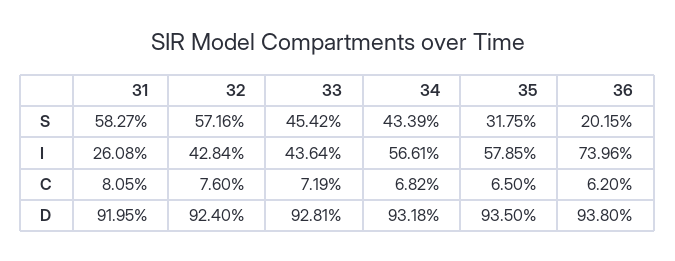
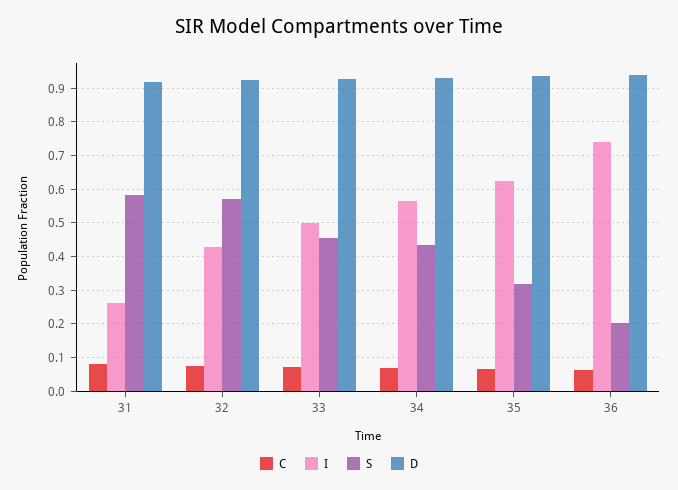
  {
    "S": {
      "31": 0.5827,
      "32": 0.5716,
      "33": 0.4542,
      "34": 0.4339,
      "35": 0.3175,
      "36": 0.2015
    },
    "I": {
      "31": 0.2608,
      "32": 0.4284,
-     "33": 0.4364,
+     "33": 0.5,
      "34": 0.5661,
-     "35": 0.5785,
+     "35": 0.62,
      "36": 0.7396
    },
    "C": {
      "31": 0.0805,
      "32": 0.076,
      "33": 0.0719,
      "34": 0.0682,
      "35": 0.065,
      "36": 0.062
    },
    "D": {
      "31": 0.9195,
      "32": 0.924,
      "33": 0.9281,
      "34": 0.9318,
      "35": 0.935,
      "36": 0.938
    }
  }

